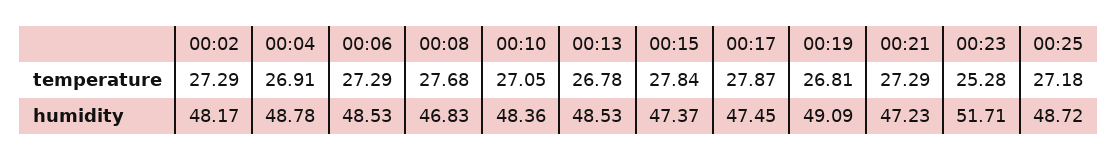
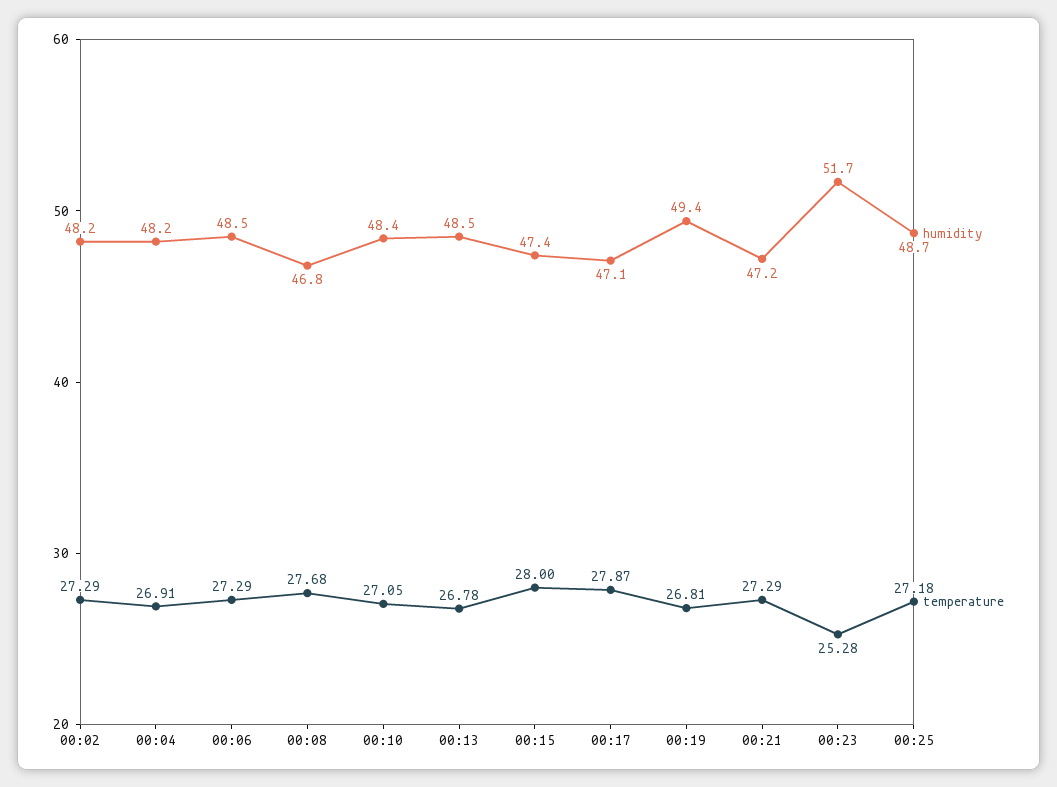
  {
    "temperature": {
      "00:02": 27.29,
      "00:04": 26.91,
      "00:06": 27.29,
      "00:08": 27.68,
      "00:10": 27.05,
      "00:13": 26.78,
-     "00:15": 27.84,
+     "00:15": 28,
      "00:17": 27.87,
      "00:19": 26.81,
      "00:21": 27.29,
      "00:23": 25.28,
      "00:25": 27.18
    },
    "humidity": {
      "00:02": 48.17,
-     "00:04": 48.78,
+     "00:04": 48.2,
      "00:06": 48.53,
      "00:08": 46.83,
      "00:10": 48.36,
      "00:13": 48.53,
      "00:15": 47.37,
-     "00:17": 47.45,
+     "00:17": 47.1,
-     "00:19": 49.09,
+     "00:19": 49.4,
      "00:21": 47.23,
      "00:23": 51.71,
      "00:25": 48.72
    }
  }

